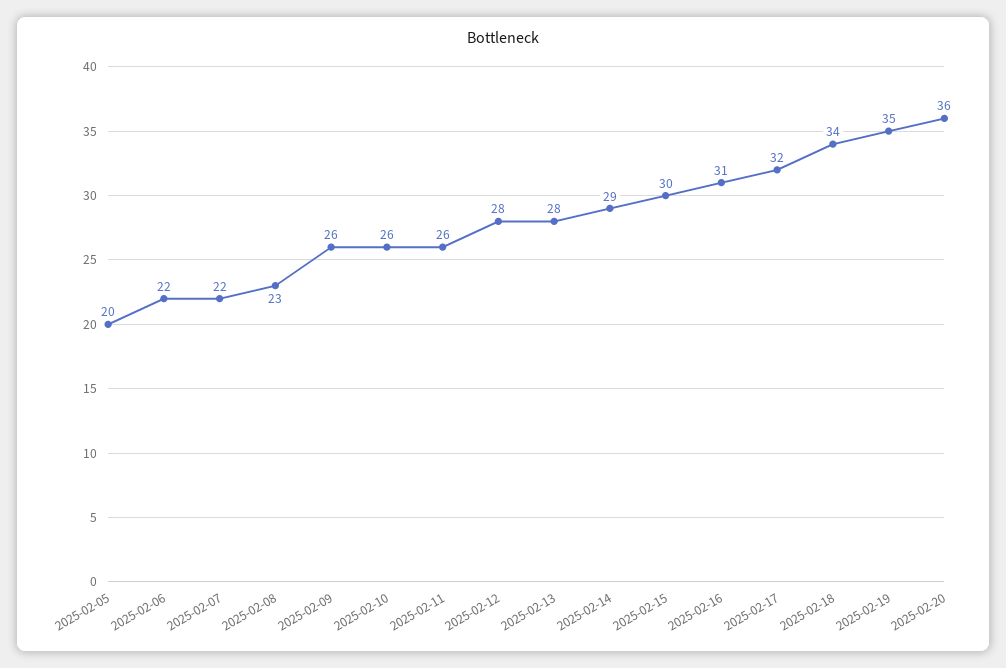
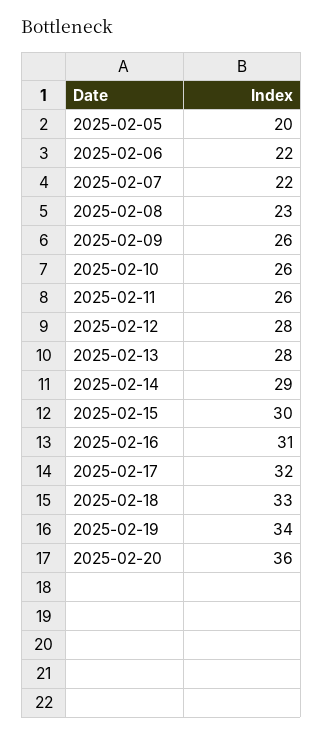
  {
    "2025-02-05": 20,
    "2025-02-06": 22,
    "2025-02-07": 22,
    "2025-02-08": 23,
    "2025-02-09": 26,
    "2025-02-10": 26,
    "2025-02-11": 26,
    "2025-02-12": 28,
    "2025-02-13": 28,
    "2025-02-14": 29,
    "2025-02-15": 30,
    "2025-02-16": 31,
    "2025-02-17": 32,
-   "2025-02-18": 34,
+   "2025-02-18": 33,
-   "2025-02-19": 35,
+   "2025-02-19": 34,
    "2025-02-20": 36
  }

